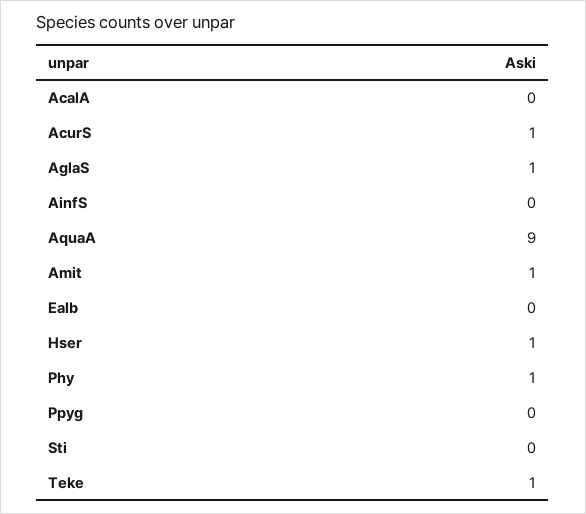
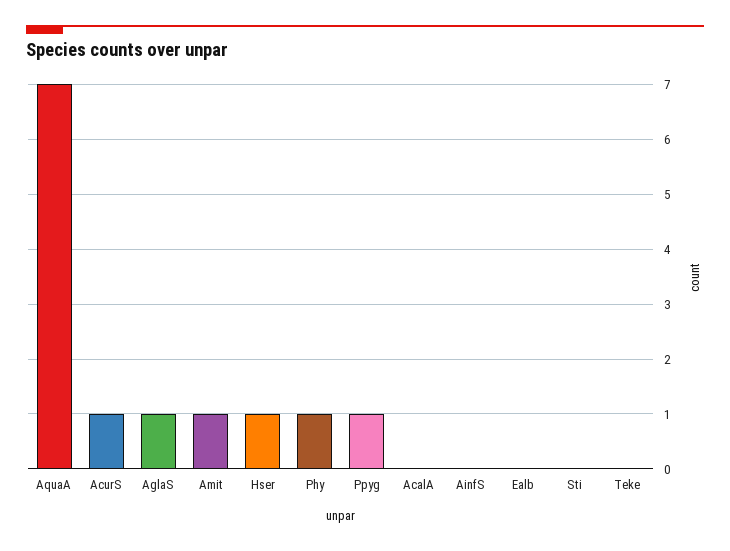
  {
    "AcalA": 0,
    "AcurS": 1,
    "AglaS": 1,
    "AinfS": 0,
-   "AquaA": 9,
+   "AquaA": 7,
    "Amit": 1,
    "Ealb": 0,
    "Hser": 1,
    "Phy": 1,
-   "Ppyg": 0,
+   "Ppyg": 1,
    "Sti": 0,
-   "Teke": 1
+   "Teke": 0
  }

